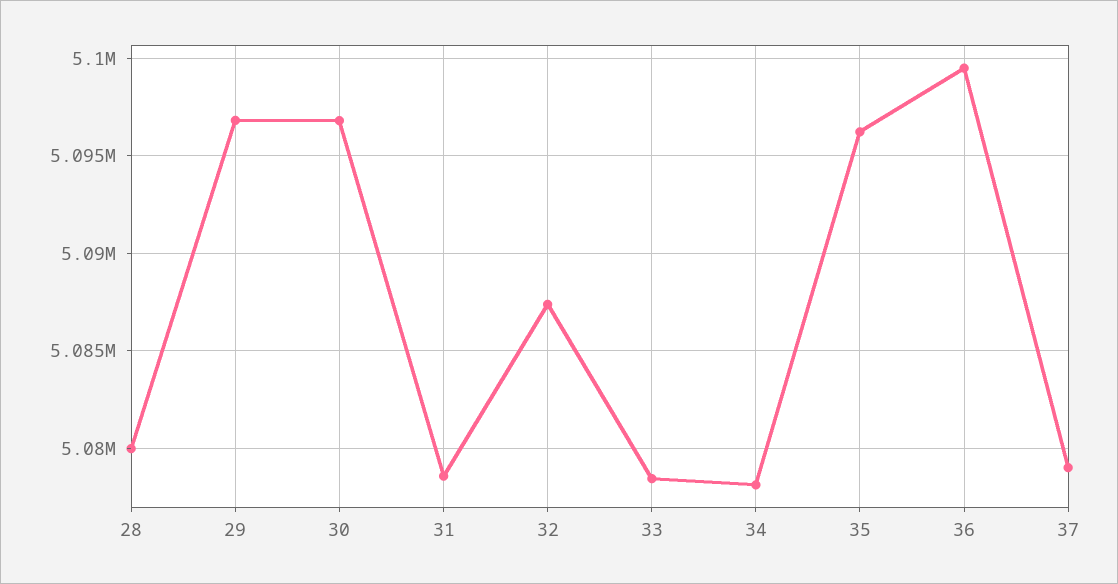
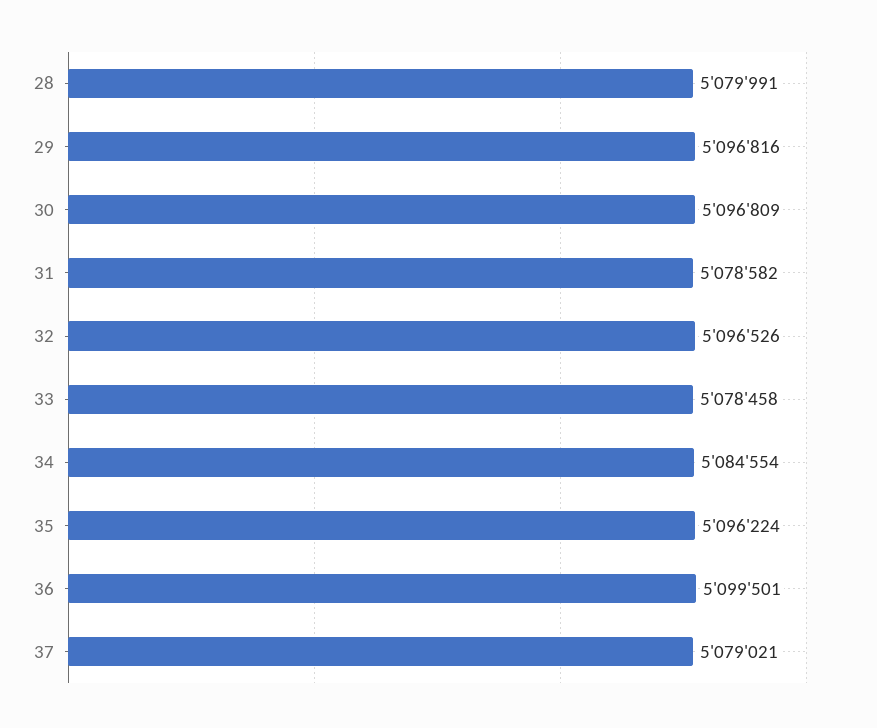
  {
    "28": 5079991,
    "29": 5096816,
    "30": 5096809,
    "31": 5078582,
-   "32": 5087500,
+   "32": 5096526,
    "33": 5078458,
-   "34": 5078000,
+   "34": 5084554,
    "35": 5096224,
    "36": 5099501,
    "37": 5079021
  }

